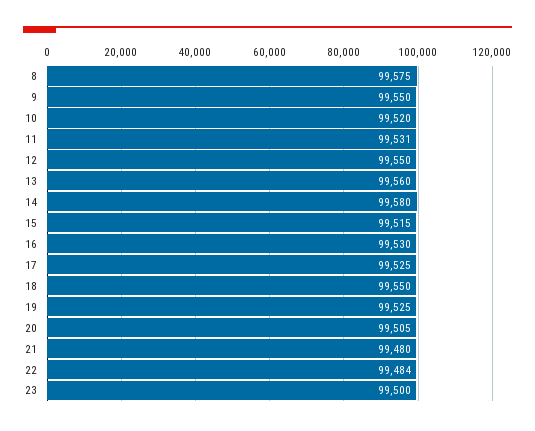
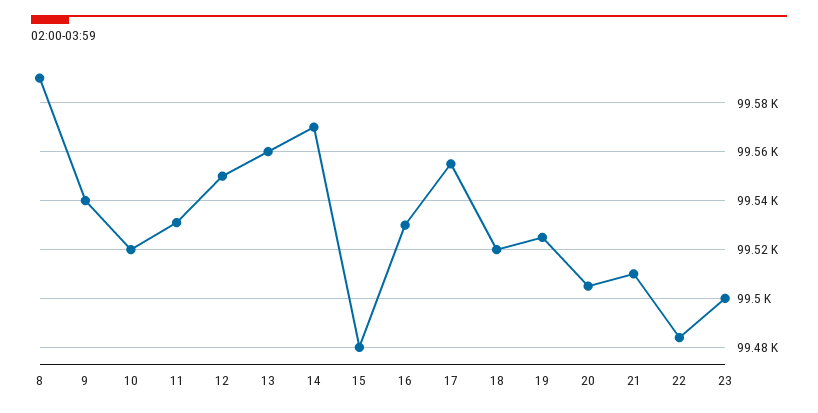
  {
-   "8": 99575,
+   "8": 99590,
-   "9": 99550,
+   "9": 99540,
    "10": 99520,
    "11": 99531,
    "12": 99550,
    "13": 99560,
-   "14": 99580,
+   "14": 99570,
-   "15": 99515,
+   "15": 99480,
    "16": 99530,
-   "17": 99525,
+   "17": 99555,
-   "18": 99550,
+   "18": 99520,
    "19": 99525,
    "20": 99505,
-   "21": 99480,
+   "21": 99510,
    "22": 99484,
    "23": 99500
  }

